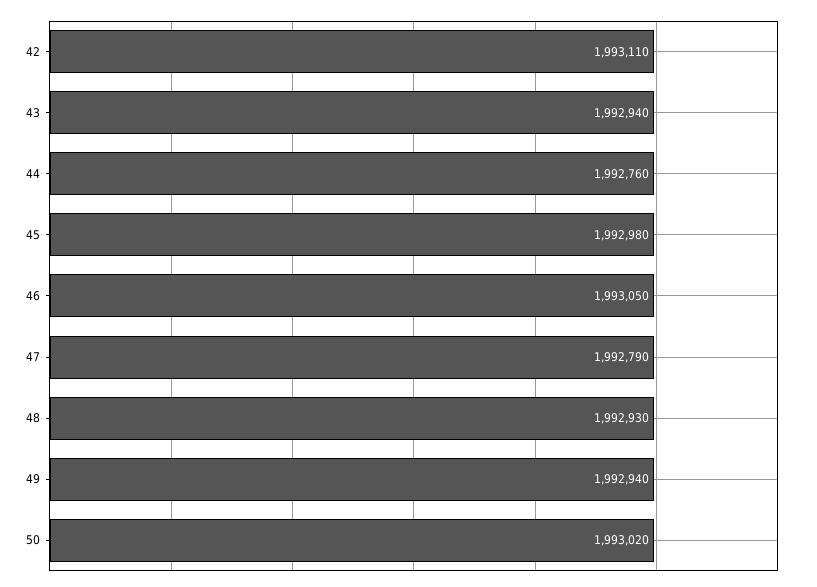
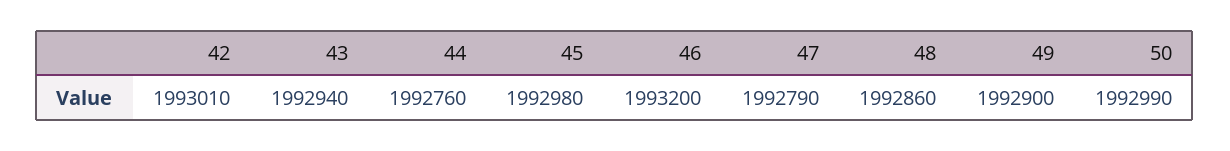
  {
-   "42": 1993110,
+   "42": 1993010,
    "43": 1992940,
    "44": 1992760,
    "45": 1992980,
-   "46": 1993050,
+   "46": 1993200,
    "47": 1992790,
-   "48": 1992930,
+   "48": 1992860,
-   "49": 1992940,
+   "49": 1992900,
-   "50": 1993020
+   "50": 1992990
  }

